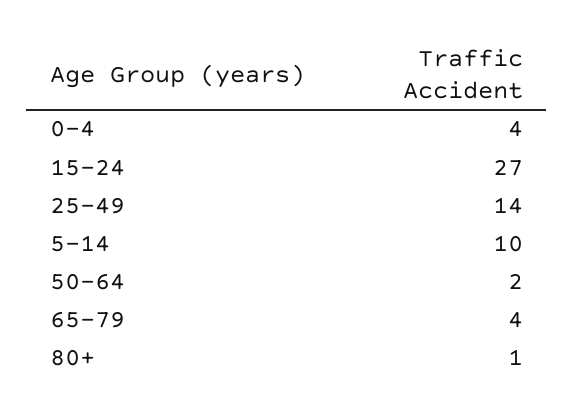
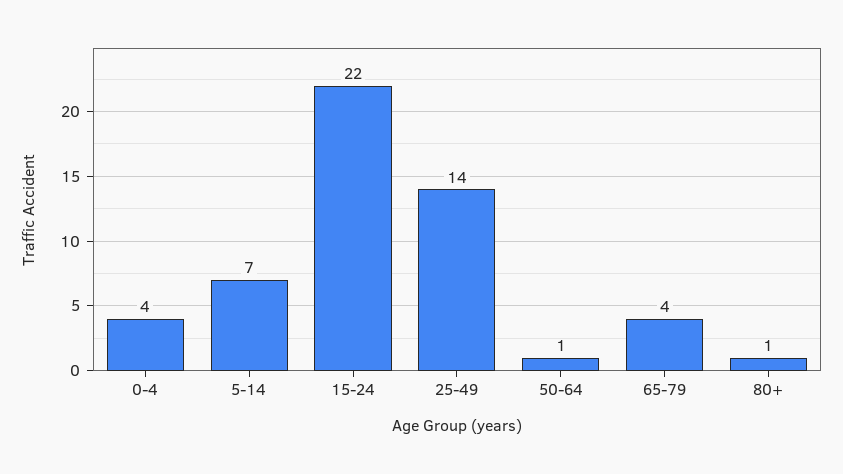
  {
    "0-4": 4,
-   "15-24": 27,
+   "15-24": 22,
    "25-49": 14,
-   "5-14": 10,
+   "5-14": 7,
-   "50-64": 2,
+   "50-64": 1,
    "65-79": 4,
    "80+": 1
  }

